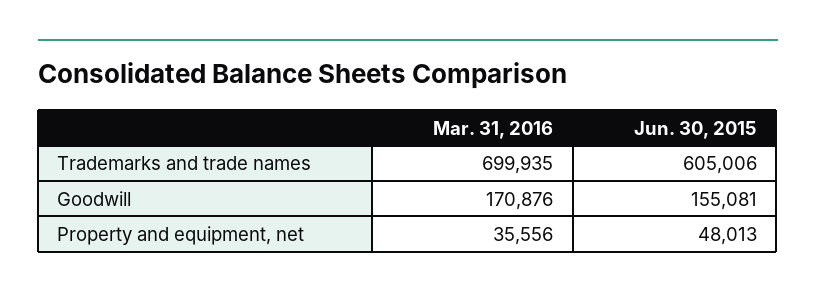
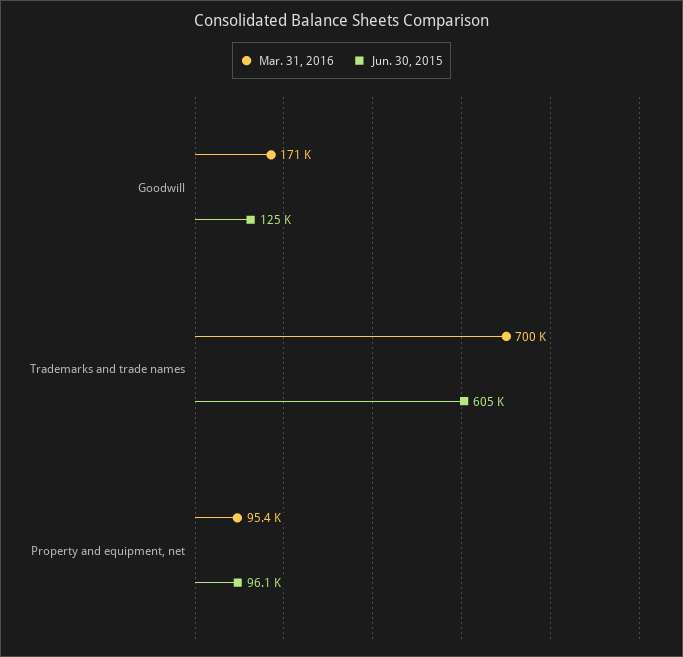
  {
    "Mar. 31, 2016": {
      "Trademarks and trade names": 699935,
      "Goodwill": 170876,
-     "Property and equipment, net": 35556
+     "Property and equipment, net": 95400
    },
    "Jun. 30, 2015": {
      "Trademarks and trade names": 605006,
-     "Goodwill": 155081,
+     "Goodwill": 125000,
-     "Property and equipment, net": 48013
+     "Property and equipment, net": 96100
    }
  }

